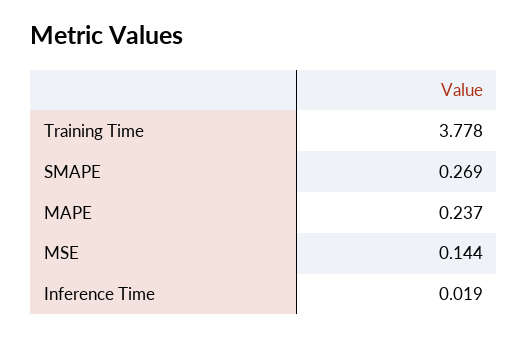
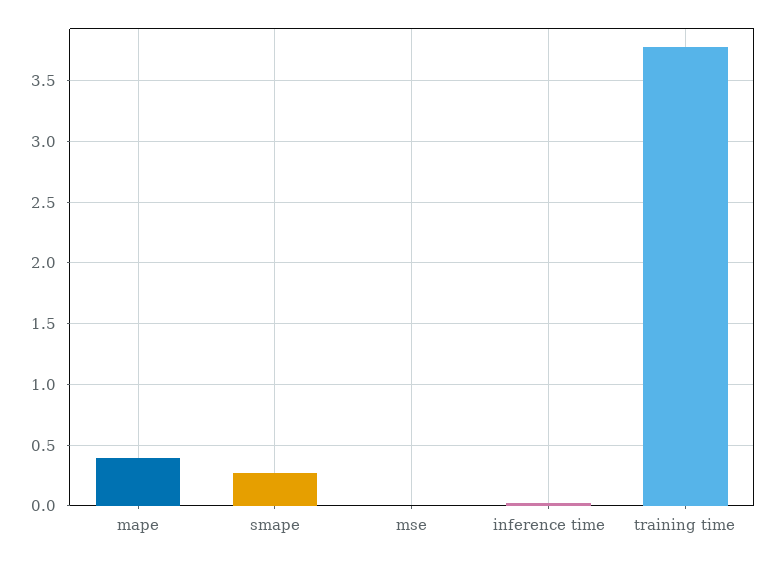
  {
    "Training Time": 3.778,
    "SMAPE": 0.269,
-   "MAPE": 0.237,
+   "MAPE": 0.4,
-   "MSE": 0.144,
+   "MSE": 0,
    "Inference Time": 0.019
  }

